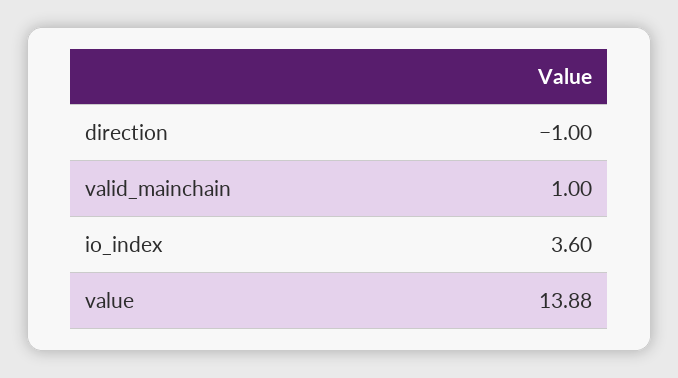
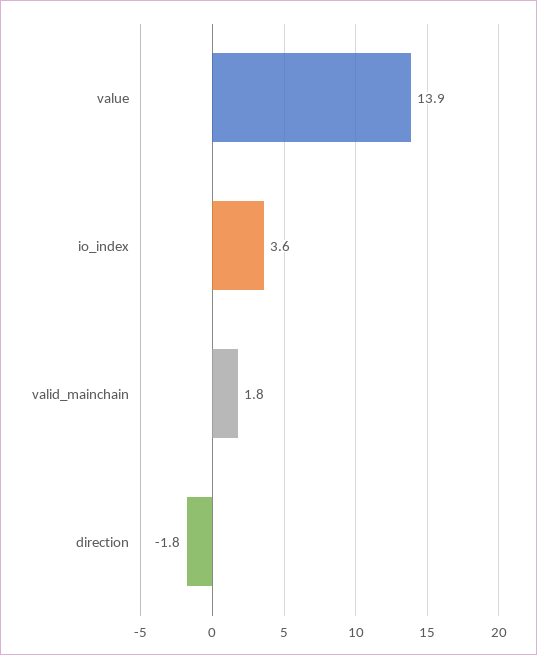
  {
-   "direction": -1,
+   "direction": -1.8,
-   "valid_mainchain": 1,
+   "valid_mainchain": 1.8,
    "io_index": 3.6,
    "value": 13.88
  }

